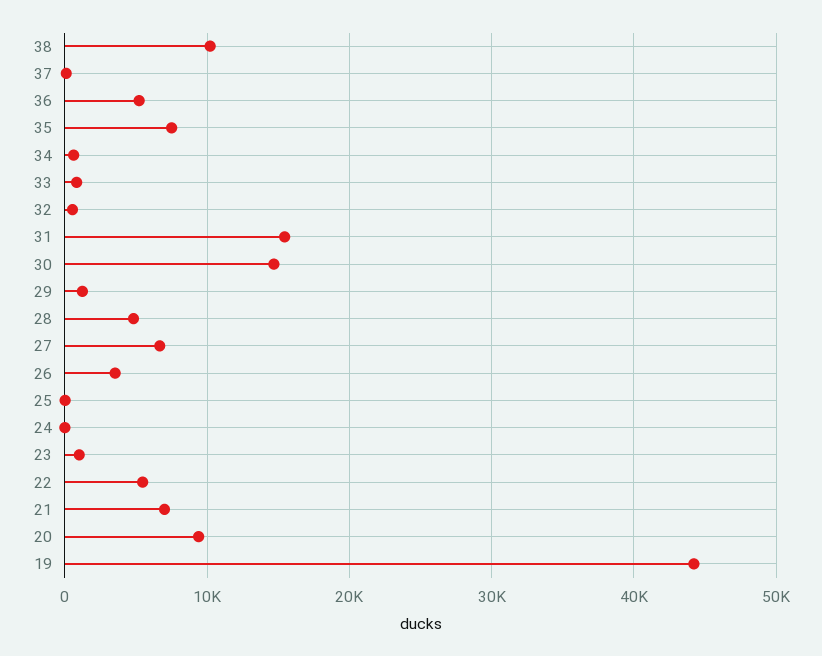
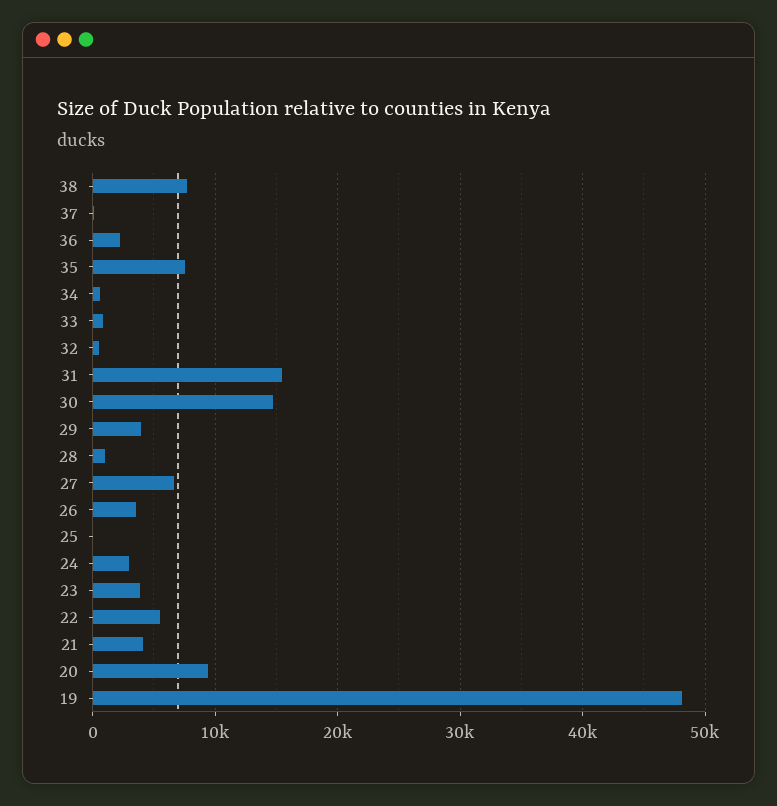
  {
-   "38": 10000,
+   "38": 8000,
    "37": 0,
-   "36": 5000,
+   "36": 2000,
    "35": 8000,
    "34": 1000,
    "33": 1000,
    "32": 1000,
    "31": 15000,
    "30": 15000,
-   "29": 1000,
+   "29": 4000,
-   "28": 5000,
+   "28": 1000,
    "27": 7000,
    "26": 4000,
    "25": 0,
-   "24": 0,
+   "24": 3000,
-   "23": 1000,
+   "23": 4000,
    "22": 5000,
-   "21": 7000,
+   "21": 4000,
    "20": 9000,
-   "19": 44000
+   "19": 48000
  }

